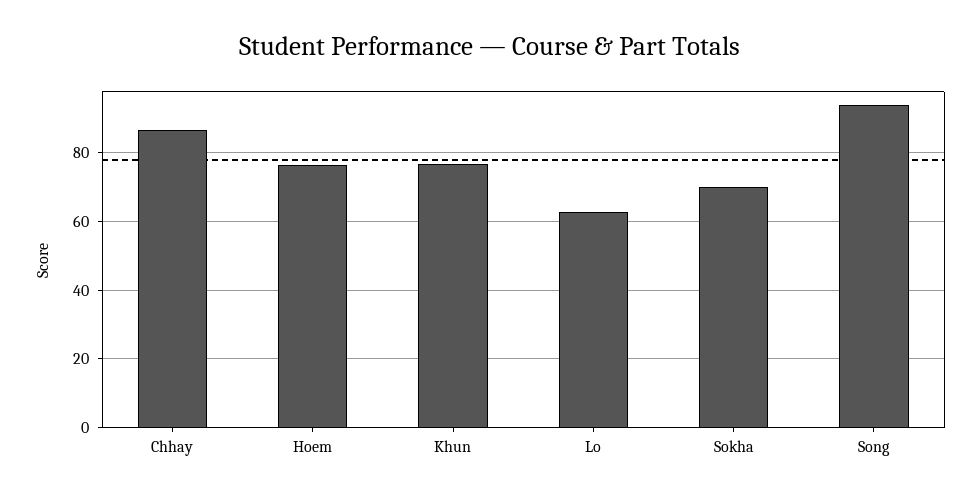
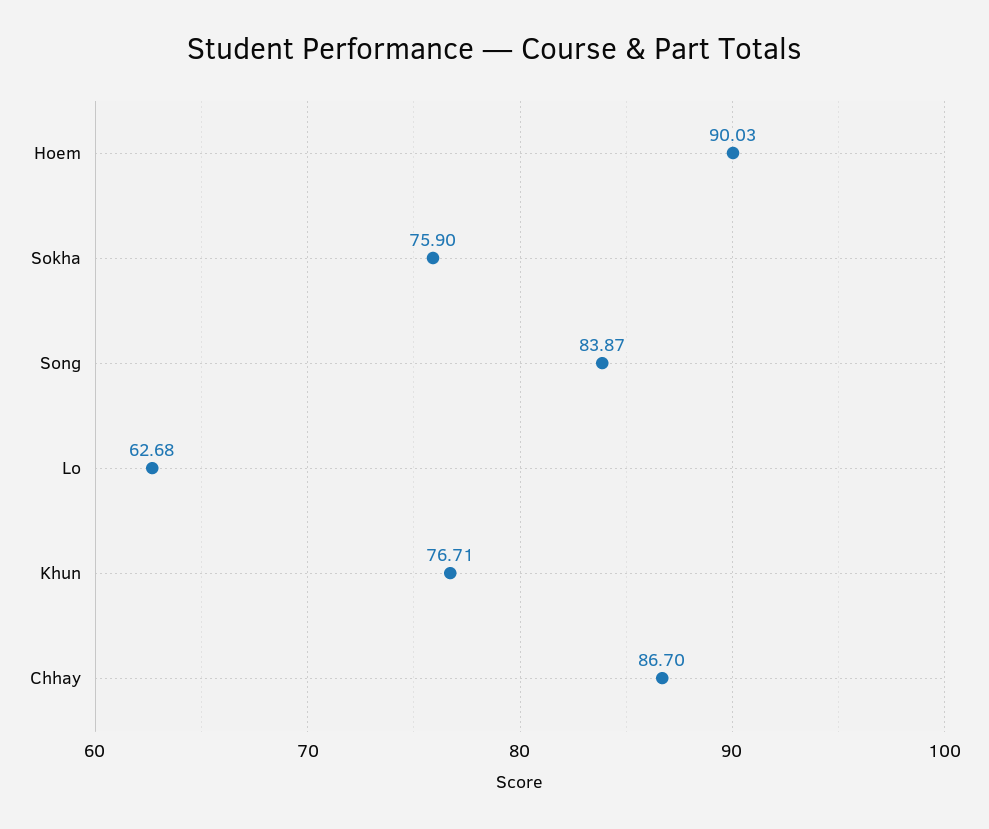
  {
    "Chhay": 86.7,
-   "Hoem": 76,
+   "Hoem": 90.03,
    "Khun": 76.71,
    "Lo": 62.68,
-   "Sokha": 70,
+   "Sokha": 75.9,
-   "Song": 94
+   "Song": 83.87
  }

